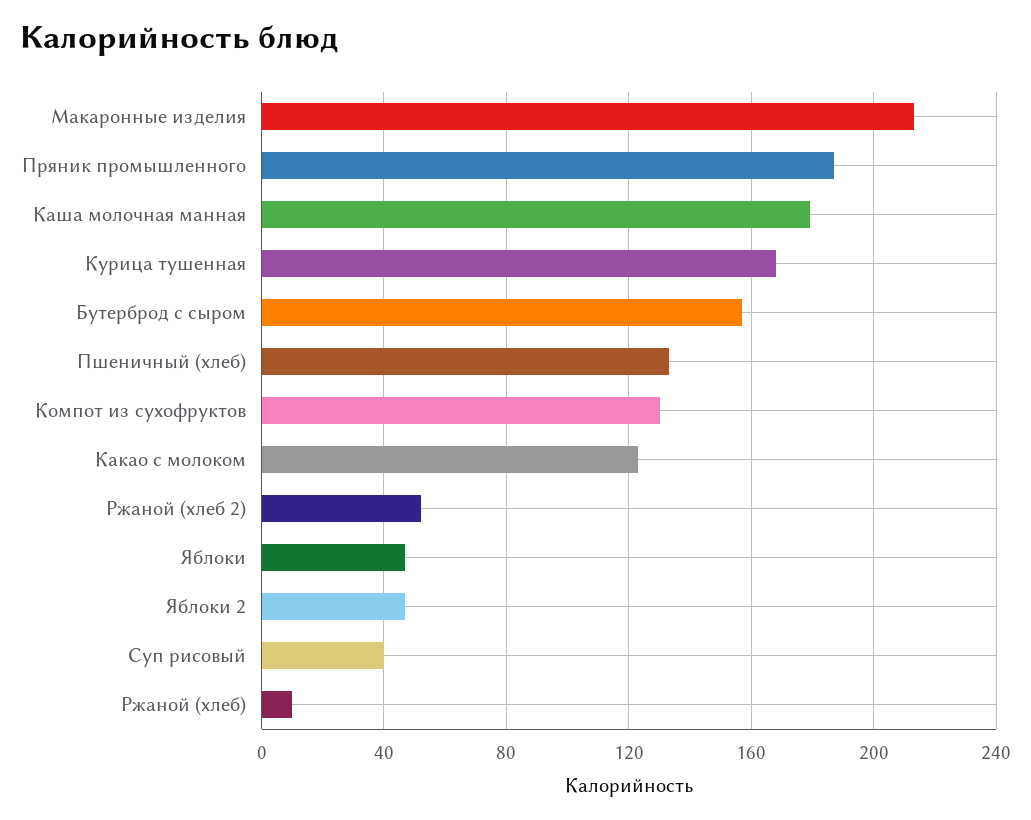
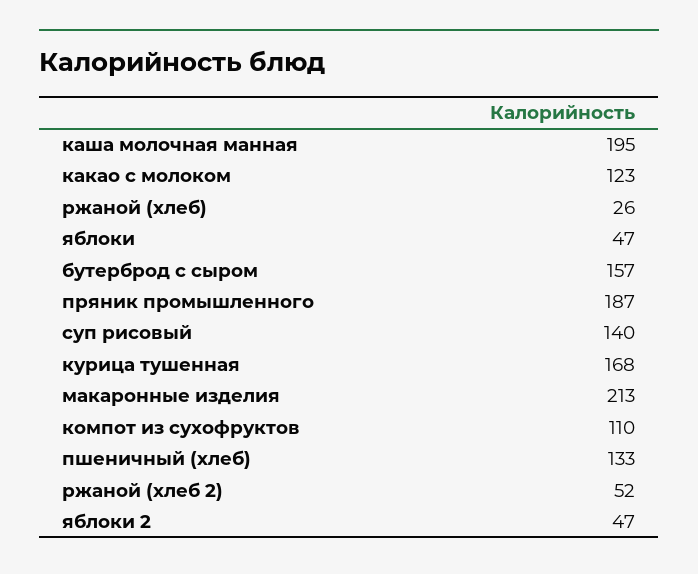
  {
    "Макаронные изделия": 213,
    "Пряник промышленного": 187,
-   "Каша молочная манная": 180,
+   "Каша молочная манная": 195,
    "Курица тушенная": 168,
    "Бутерброд с сыром": 157,
    "Пшеничный (хлеб)": 133,
-   "Компот из сухофруктов": 130,
+   "Компот из сухофруктов": 110,
    "Какао с молоком": 123,
    "Ржаной (хлеб 2)": 52,
    "Яблоки": 47,
    "Яблоки 2": 47,
-   "Суп рисовый": 40,
+   "Суп рисовый": 140,
-   "Ржаной (хлеб)": 10
+   "Ржаной (хлеб)": 26
  }

